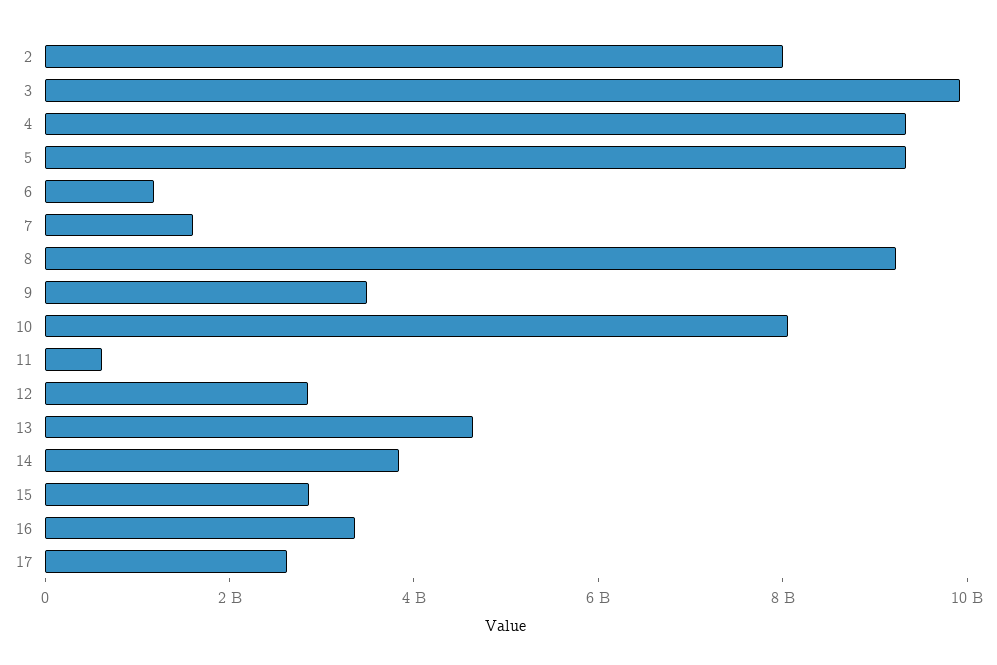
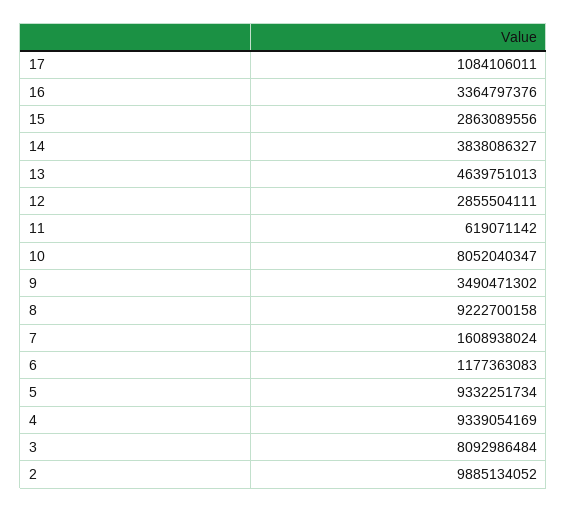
  {
-   "2": 8000000000,
+   "2": 9885134052,
-   "3": 10000000000,
+   "3": 8092986484,
    "4": 9339054169,
    "5": 9332251734,
    "6": 1177363083,
    "7": 1608938024,
    "8": 9222700158,
    "9": 3490471302,
    "10": 8052040347,
    "11": 619071142,
    "12": 2855504111,
    "13": 4639751013,
    "14": 3838086327,
    "15": 2863089556,
    "16": 3364797376,
-   "17": 2500000000
+   "17": 1084106011
  }

